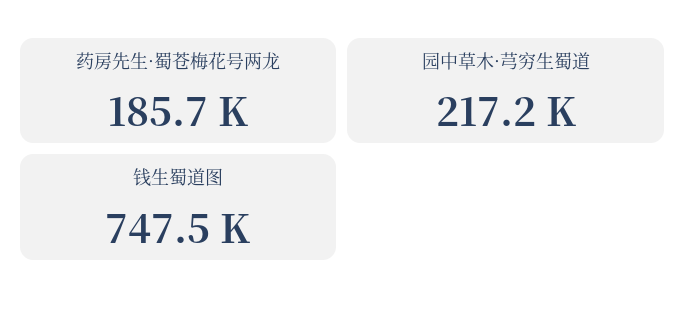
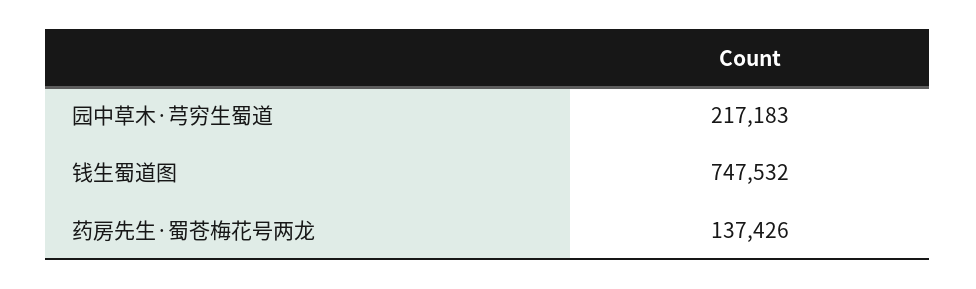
  {
-   "药房先生·蜀苍梅花号两龙": 185700,
+   "药房先生·蜀苍梅花号两龙": 137426,
    "园中草木·芎穷生蜀道": 217183,
    "钱生蜀道图": 747532
  }

